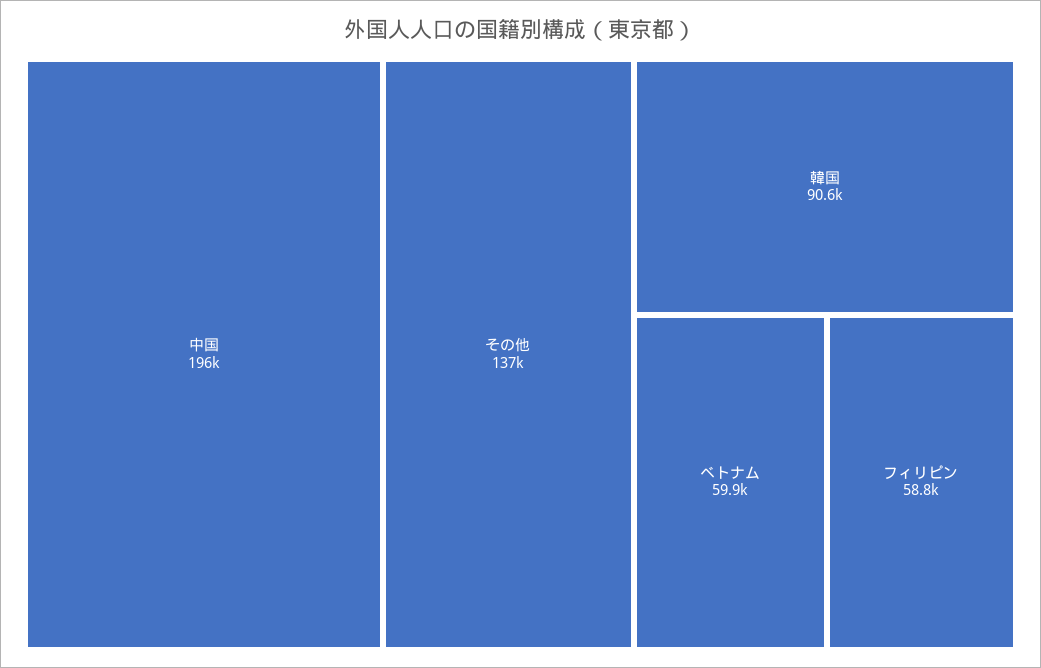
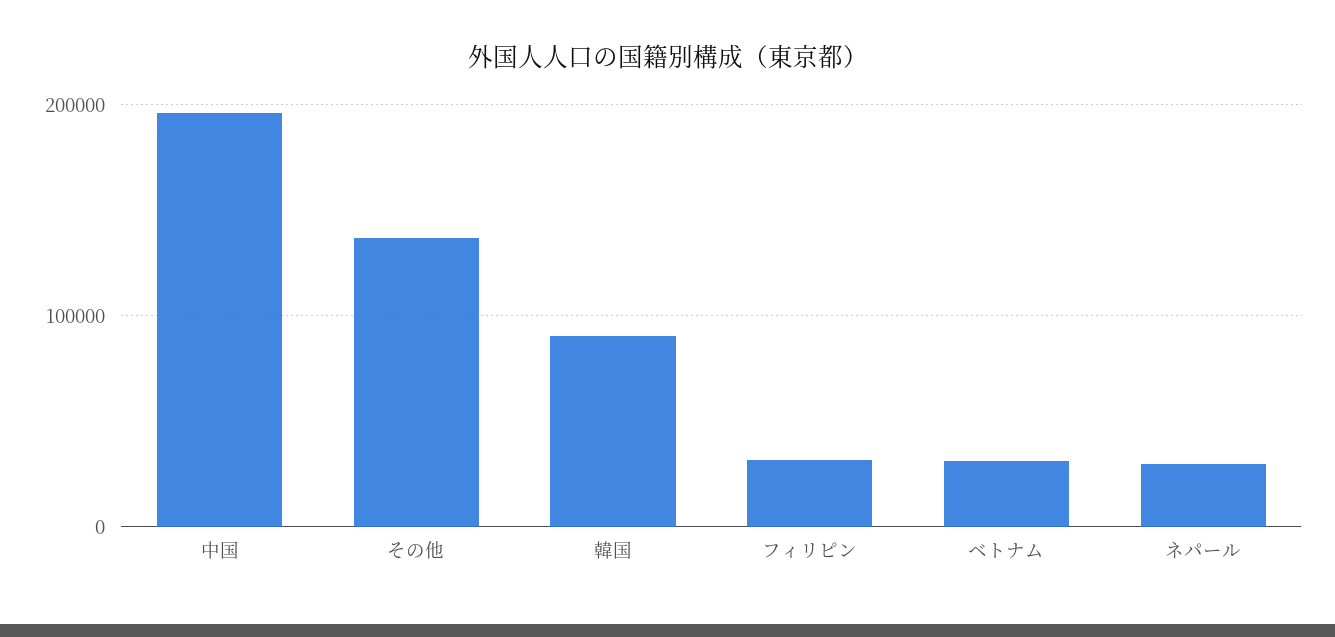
  {
    "中国": 196000,
    "その他": 137000,
    "韓国": 90600,
-   "ベトナム": 59900,
+   "ベトナム": 30000,
-   "フィリピン": 58800
+   "フィリピン": 30000,
+   "ネパール": 30000
  }

